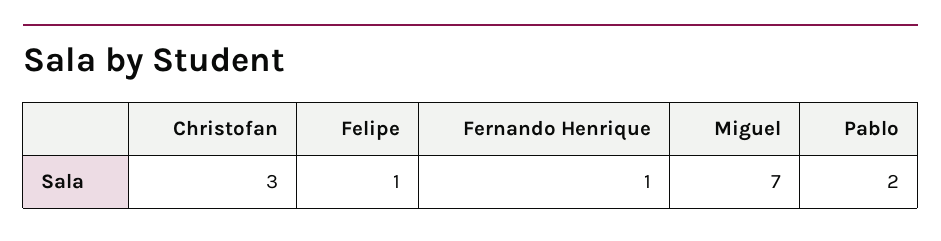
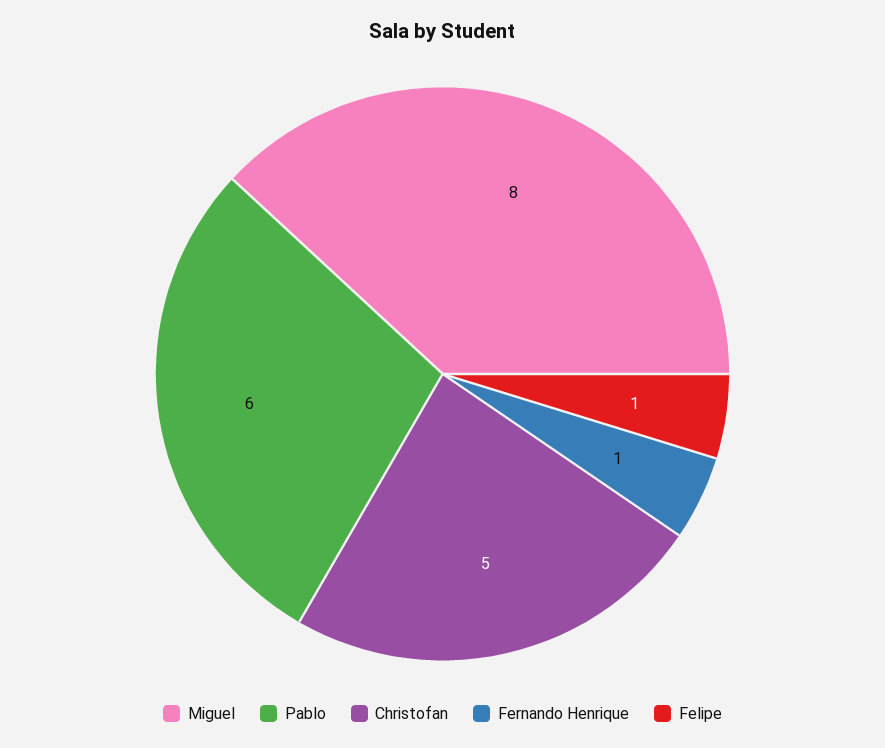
  {
-   "Christofan": 3,
+   "Christofan": 5,
    "Felipe": 1,
    "Fernando Henrique": 1,
-   "Miguel": 7,
+   "Miguel": 8,
-   "Pablo": 2
+   "Pablo": 6
  }

